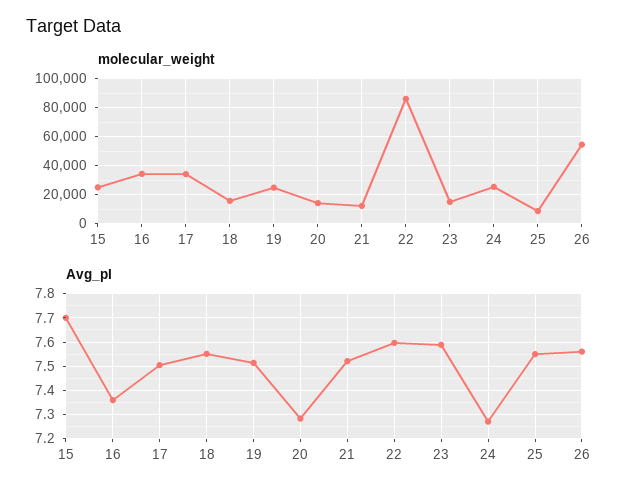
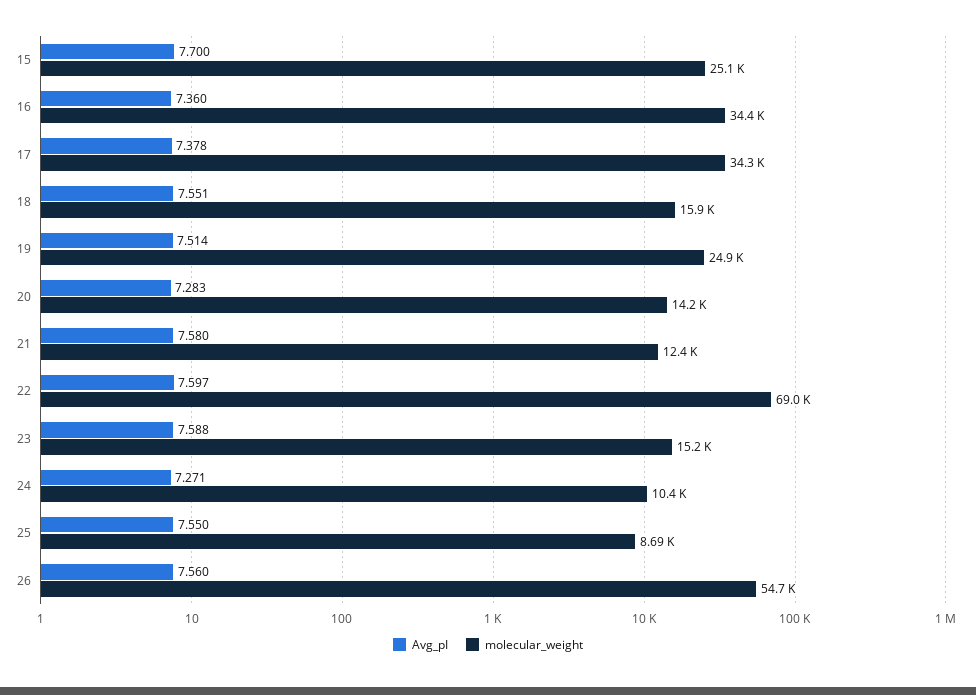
  {
    "molecular_weight": {
      "15": 25100,
      "16": 34400,
      "17": 34300,
      "18": 15900,
      "19": 24900,
      "20": 14200,
      "21": 12400,
-     "22": 85000,
+     "22": 69000,
      "23": 15200,
-     "24": 25000,
+     "24": 10400,
      "25": 8690,
      "26": 54700
    },
    "Avg_pI": {
      "15": 7.7,
      "16": 7.36,
-     "17": 7.5,
+     "17": 7.378,
      "18": 7.551,
      "19": 7.514,
      "20": 7.283,
-     "21": 7.525,
+     "21": 7.58,
      "22": 7.597,
      "23": 7.588,
      "24": 7.271,
      "25": 7.55,
      "26": 7.56
    }
  }

